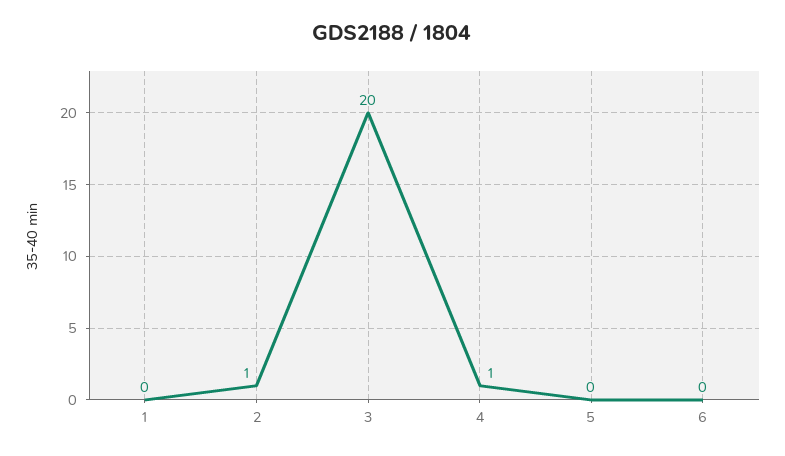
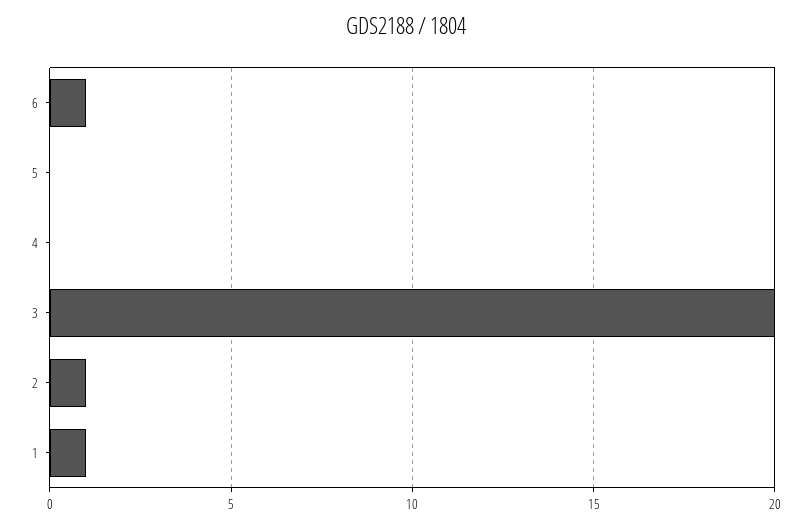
  {
-   "1": 0,
+   "1": 1,
    "2": 1,
    "3": 20,
-   "4": 1,
+   "4": 0,
    "5": 0,
-   "6": 0
+   "6": 1
  }

